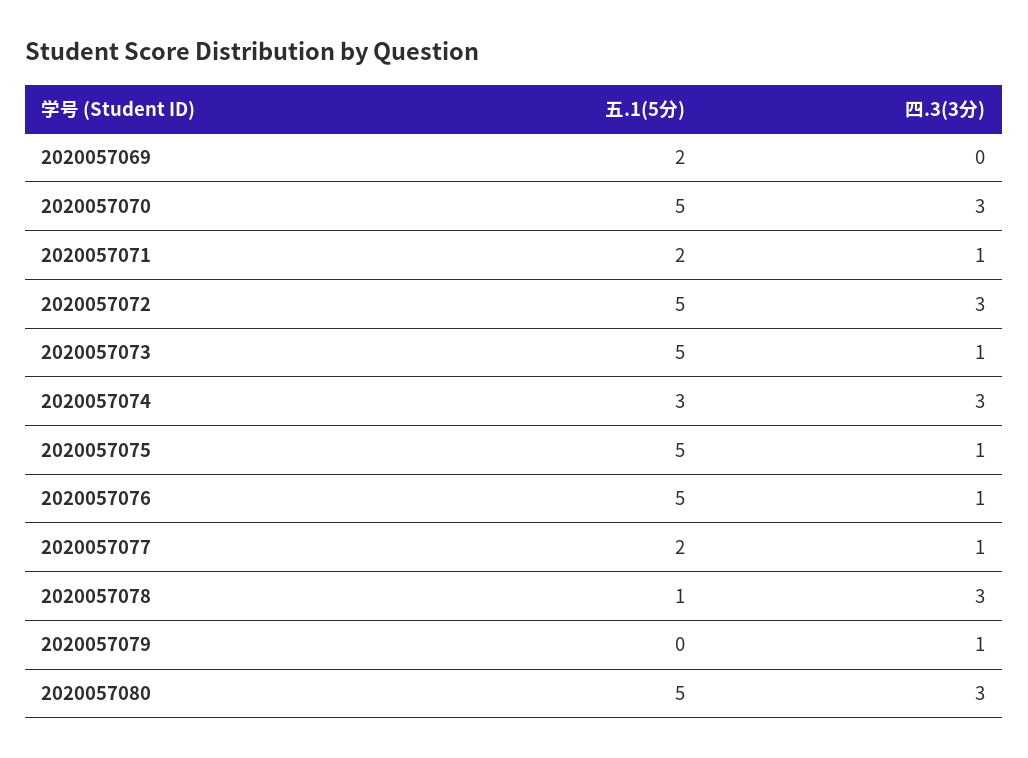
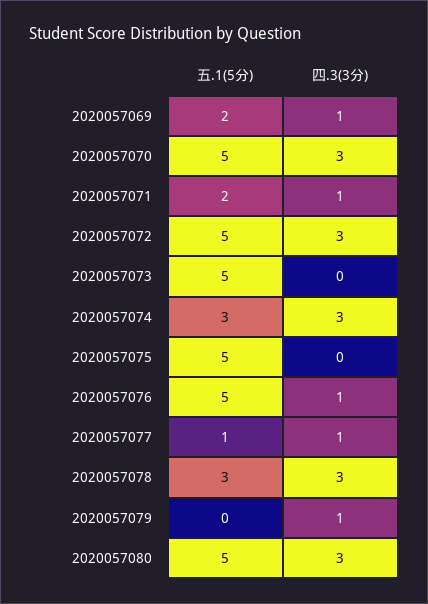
  {
    "五.1(5分)": {
      "2020057069": 2,
      "2020057070": 5,
      "2020057071": 2,
      "2020057072": 5,
      "2020057073": 5,
      "2020057074": 3,
      "2020057075": 5,
      "2020057076": 5,
-     "2020057077": 2,
+     "2020057077": 1,
-     "2020057078": 1,
+     "2020057078": 3,
      "2020057079": 0,
      "2020057080": 5
    },
    "四.3(3分)": {
-     "2020057069": 0,
+     "2020057069": 1,
      "2020057070": 3,
      "2020057071": 1,
      "2020057072": 3,
-     "2020057073": 1,
+     "2020057073": 0,
      "2020057074": 3,
-     "2020057075": 1,
+     "2020057075": 0,
      "2020057076": 1,
      "2020057077": 1,
      "2020057078": 3,
      "2020057079": 1,
      "2020057080": 3
    }
  }

